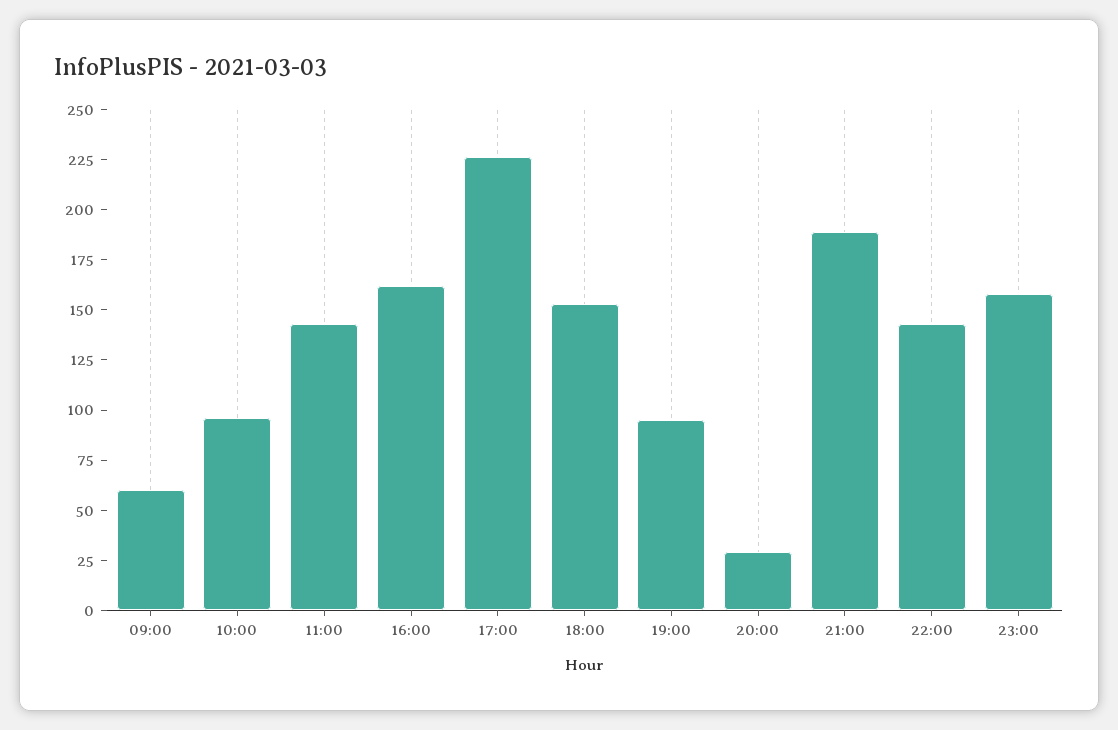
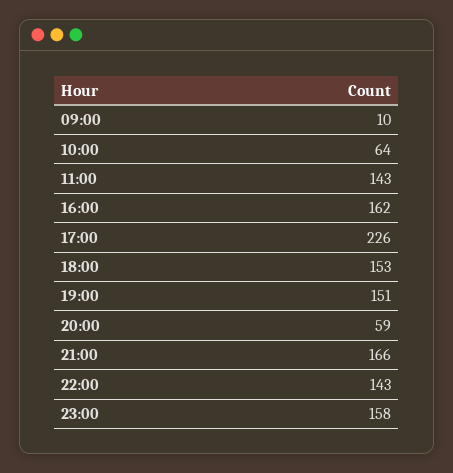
  {
-   "09:00": 60,
+   "09:00": 10,
-   "10:00": 95,
+   "10:00": 64,
    "11:00": 143,
    "16:00": 162,
    "17:00": 226,
    "18:00": 153,
-   "19:00": 95,
+   "19:00": 151,
-   "20:00": 30,
+   "20:00": 59,
-   "21:00": 190,
+   "21:00": 166,
    "22:00": 143,
    "23:00": 158
  }

